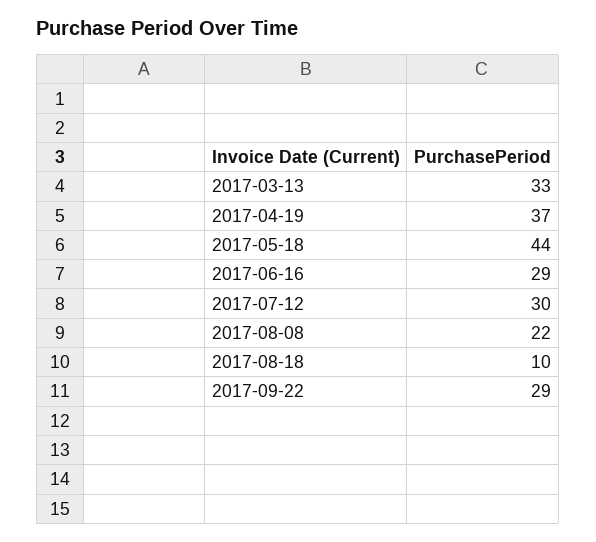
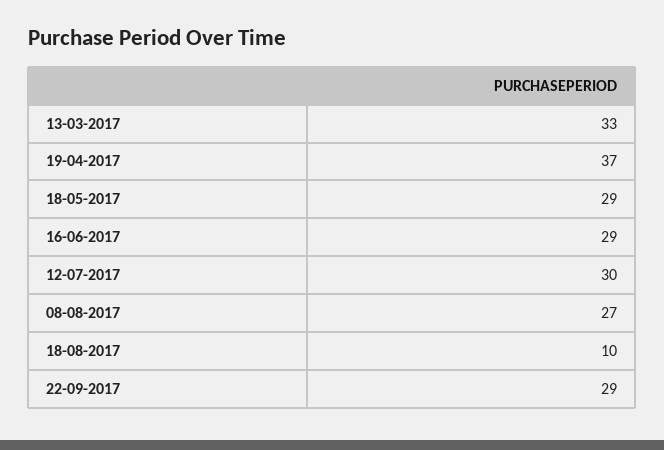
  {
    "2017-03-13": 33,
    "2017-04-19": 37,
-   "2017-05-18": 44,
+   "2017-05-18": 29,
    "2017-06-16": 29,
    "2017-07-12": 30,
-   "2017-08-08": 22,
+   "2017-08-08": 27,
    "2017-08-18": 10,
    "2017-09-22": 29
  }

